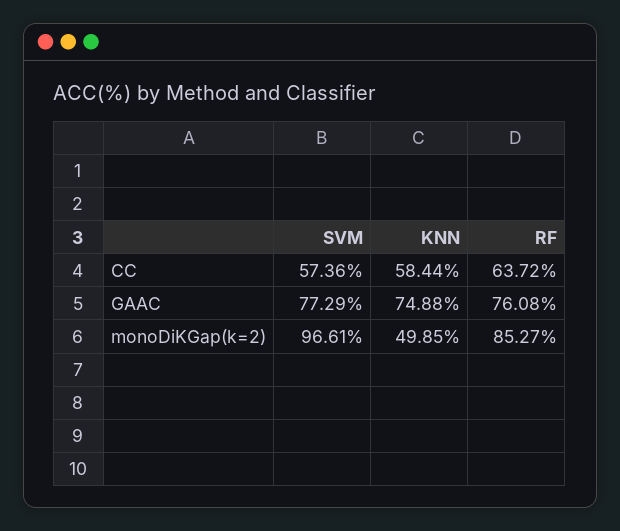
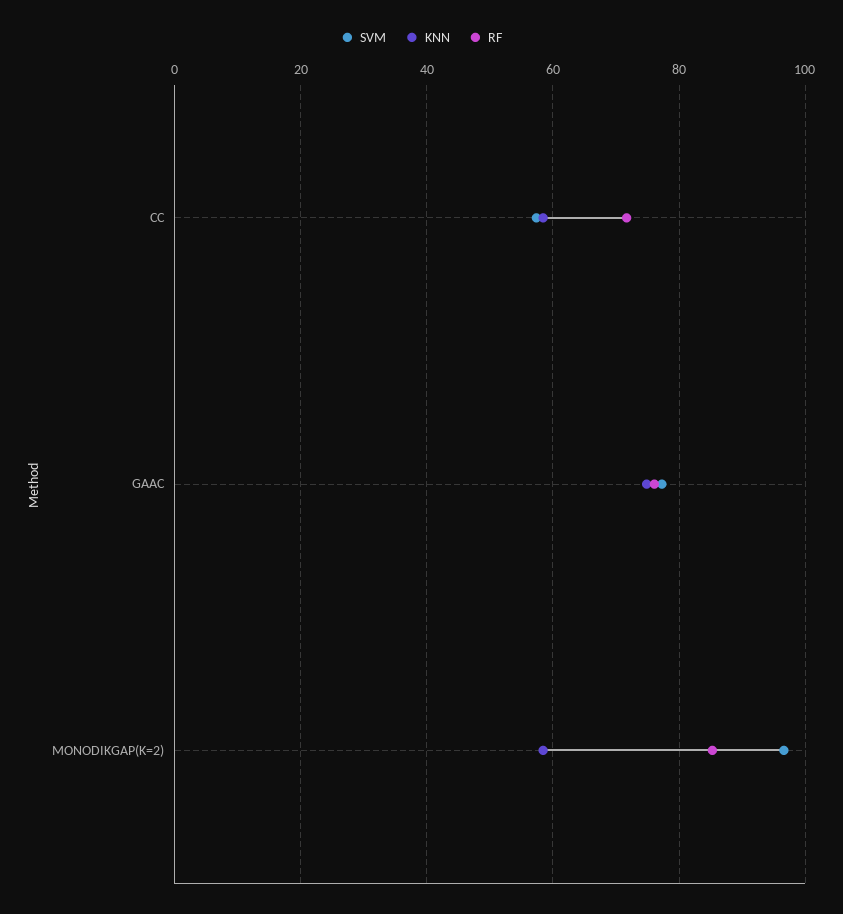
  {
    "SVM": {
      "CC": 57.36,
      "GAAC": 77.29,
      "monoDiKGap(k=2)": 96.61
    },
    "KNN": {
      "CC": 58.44,
      "GAAC": 74.88,
-     "monoDiKGap(k=2)": 49.85
+     "monoDiKGap(k=2)": 58
    },
    "RF": {
-     "CC": 63.72,
+     "CC": 72,
      "GAAC": 76.08,
      "monoDiKGap(k=2)": 85.27
    }
  }

